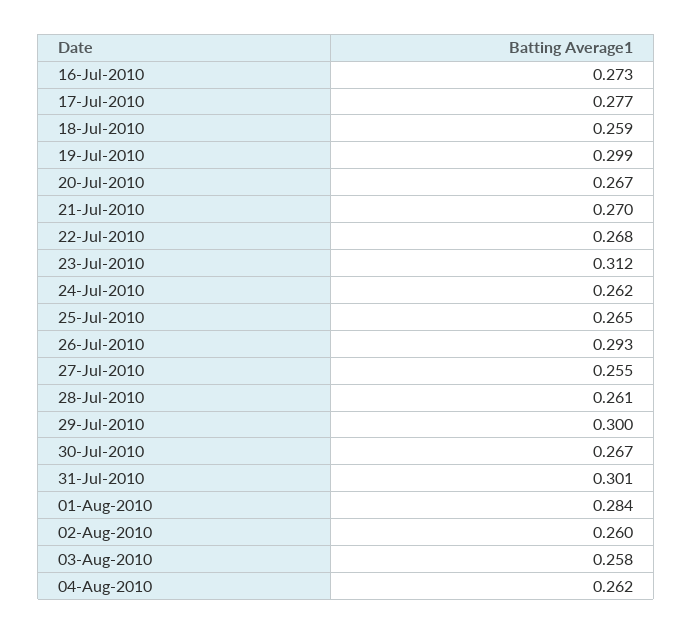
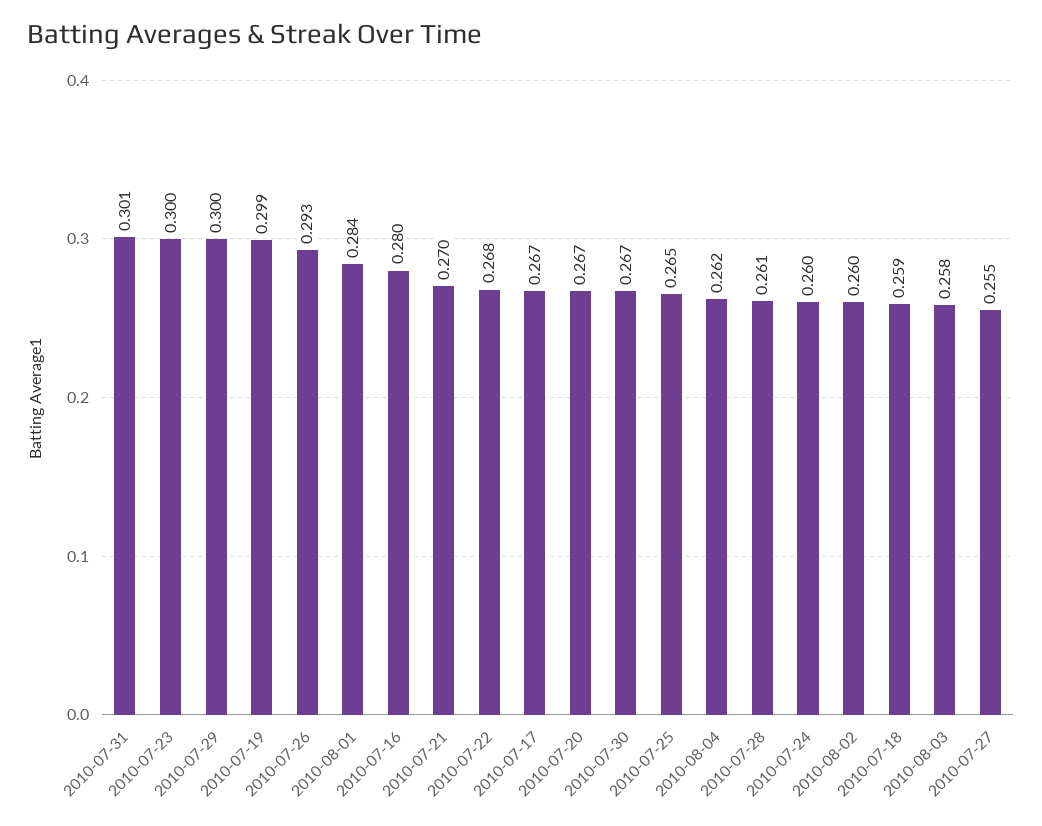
  {
-   "16-Jul-2010": 0.273,
+   "16-Jul-2010": 0.28,
-   "17-Jul-2010": 0.277,
+   "17-Jul-2010": 0.267,
    "18-Jul-2010": 0.259,
    "19-Jul-2010": 0.299,
    "20-Jul-2010": 0.267,
    "21-Jul-2010": 0.27,
    "22-Jul-2010": 0.268,
-   "23-Jul-2010": 0.312,
+   "23-Jul-2010": 0.3,
-   "24-Jul-2010": 0.262,
+   "24-Jul-2010": 0.26,
    "25-Jul-2010": 0.265,
    "26-Jul-2010": 0.293,
    "27-Jul-2010": 0.255,
    "28-Jul-2010": 0.261,
    "29-Jul-2010": 0.3,
    "30-Jul-2010": 0.267,
    "31-Jul-2010": 0.301,
    "01-Aug-2010": 0.284,
    "02-Aug-2010": 0.26,
    "03-Aug-2010": 0.258,
    "04-Aug-2010": 0.262
  }

